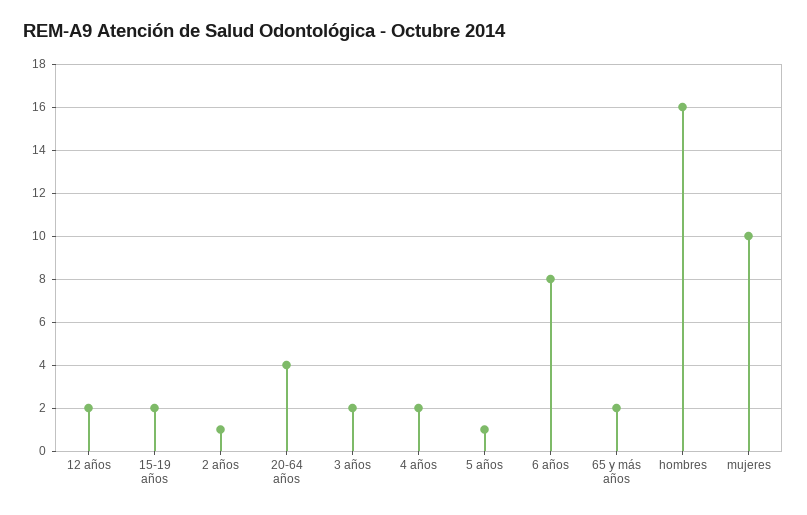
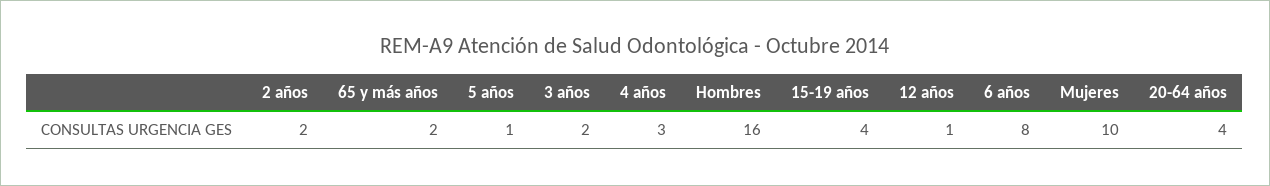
  {
-   "12 años": 2,
+   "12 años": 1,
-   "15-19 años": 2,
+   "15-19 años": 4,
-   "2 años": 1,
+   "2 años": 2,
    "20-64 años": 4,
    "3 años": 2,
-   "4 años": 2,
+   "4 años": 3,
    "5 años": 1,
    "6 años": 8,
    "65 y más años": 2,
    "hombres": 16,
    "mujeres": 10
  }

